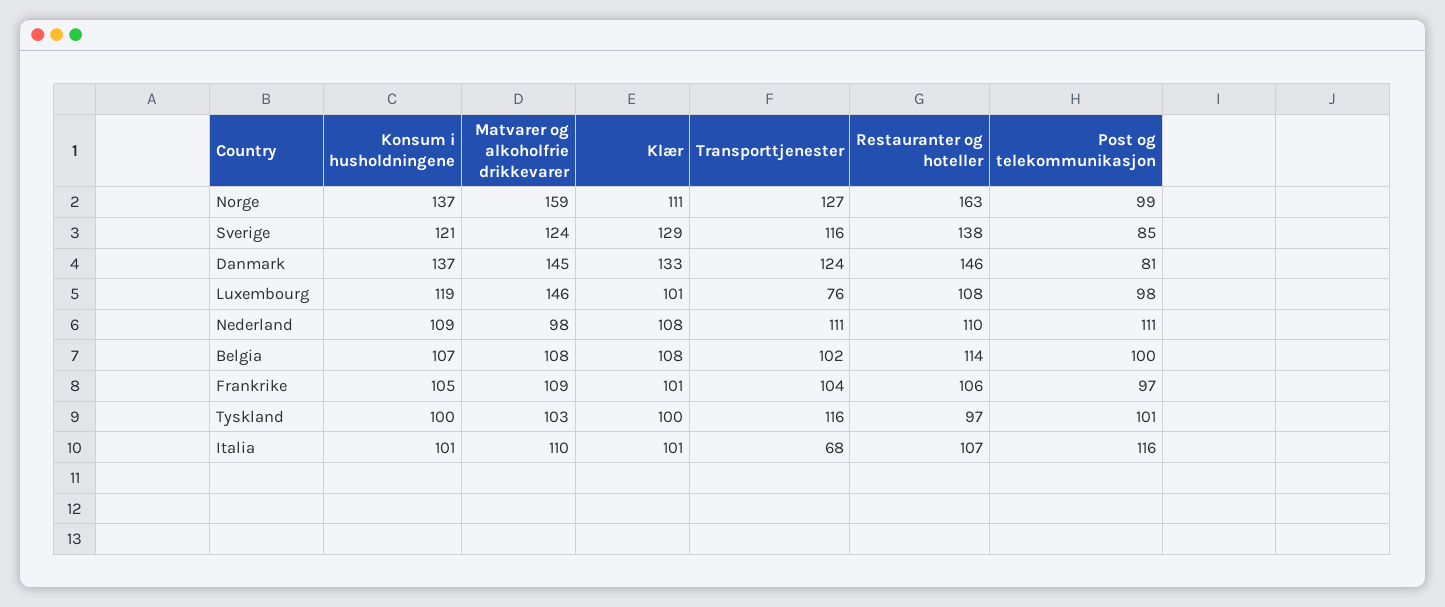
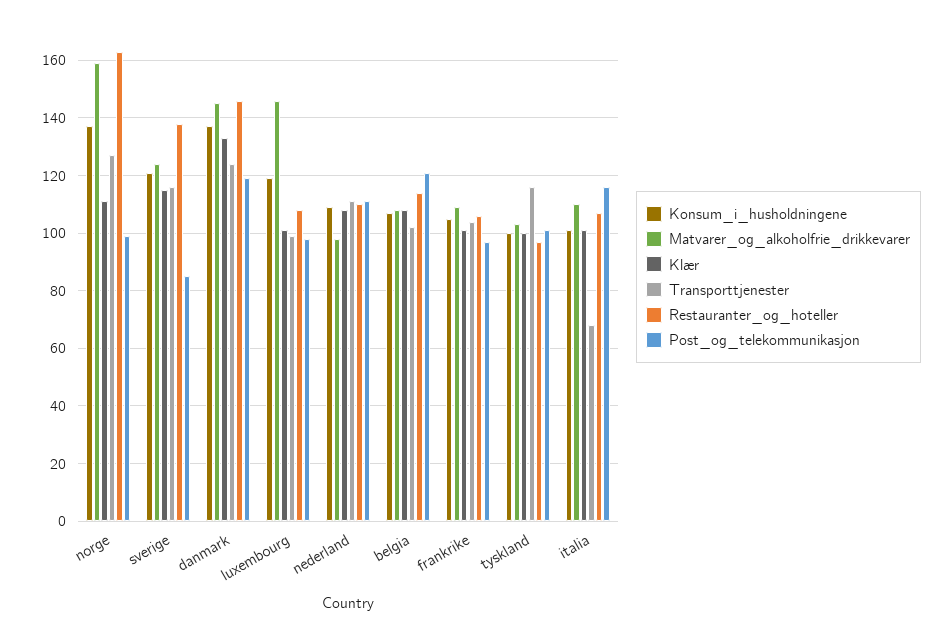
  {
    "Konsum i husholdningene": {
      "Norge": 137,
      "Sverige": 121,
      "Danmark": 137,
      "Luxembourg": 119,
      "Nederland": 109,
      "Belgia": 107,
      "Frankrike": 105,
      "Tyskland": 100,
      "Italia": 101
    },
    "Matvarer og alkoholfrie drikkevarer": {
      "Norge": 159,
      "Sverige": 124,
      "Danmark": 145,
      "Luxembourg": 146,
      "Nederland": 98,
      "Belgia": 108,
      "Frankrike": 109,
      "Tyskland": 103,
      "Italia": 110
    },
    "Klær": {
      "Norge": 111,
-     "Sverige": 129,
+     "Sverige": 115,
      "Danmark": 133,
      "Luxembourg": 101,
      "Nederland": 108,
      "Belgia": 108,
      "Frankrike": 101,
      "Tyskland": 100,
      "Italia": 101
    },
    "Transporttjenester": {
      "Norge": 127,
      "Sverige": 116,
      "Danmark": 124,
-     "Luxembourg": 76,
+     "Luxembourg": 100,
      "Nederland": 111,
      "Belgia": 102,
      "Frankrike": 104,
      "Tyskland": 116,
      "Italia": 68
    },
    "Restauranter og hoteller": {
      "Norge": 163,
      "Sverige": 138,
      "Danmark": 146,
      "Luxembourg": 108,
      "Nederland": 110,
      "Belgia": 114,
      "Frankrike": 106,
      "Tyskland": 97,
      "Italia": 107
    },
    "Post og telekommunikasjon": {
      "Norge": 99,
      "Sverige": 85,
-     "Danmark": 81,
+     "Danmark": 120,
      "Luxembourg": 98,
      "Nederland": 111,
-     "Belgia": 100,
+     "Belgia": 120,
      "Frankrike": 97,
      "Tyskland": 101,
      "Italia": 116
    }
  }

